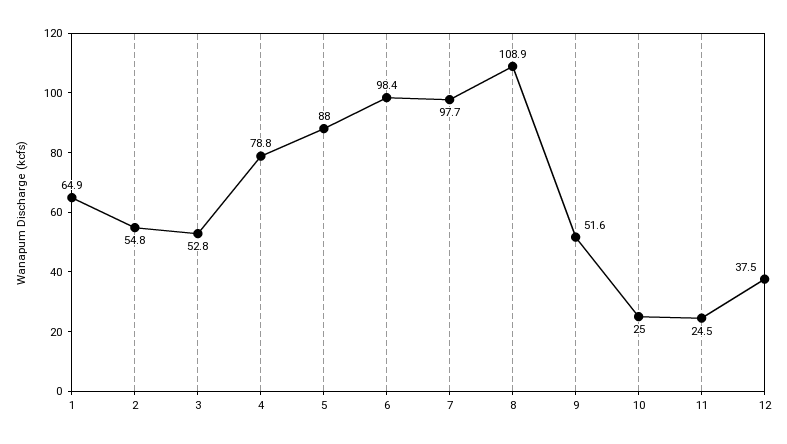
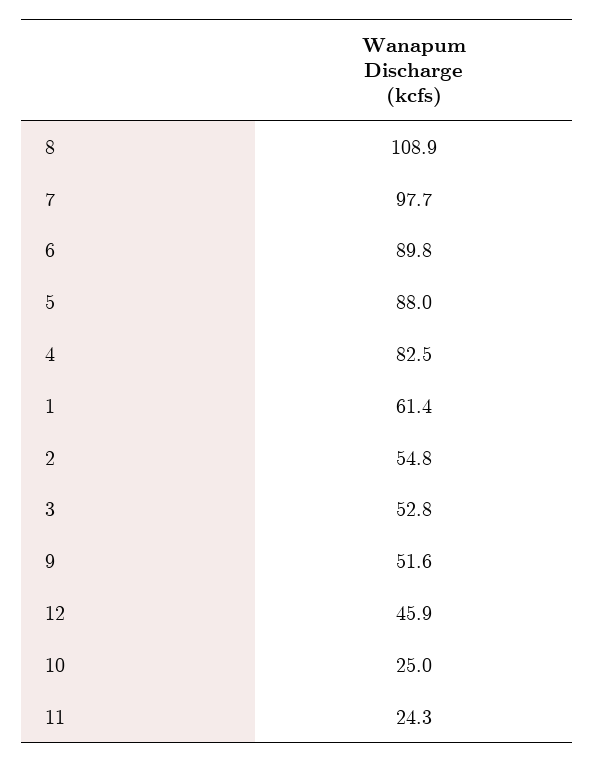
  {
-   "1": 64.9,
+   "1": 61.4,
    "2": 54.8,
    "3": 52.8,
-   "4": 78.8,
+   "4": 82.5,
    "5": 88,
-   "6": 98.4,
+   "6": 89.8,
    "7": 97.7,
    "8": 108.9,
    "9": 51.6,
    "10": 25,
-   "11": 24.5,
+   "11": 24.3,
-   "12": 37.5
+   "12": 45.9
  }

